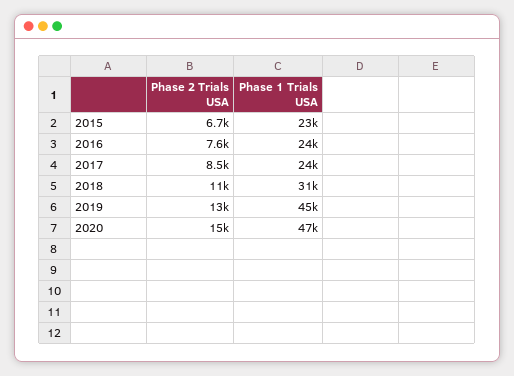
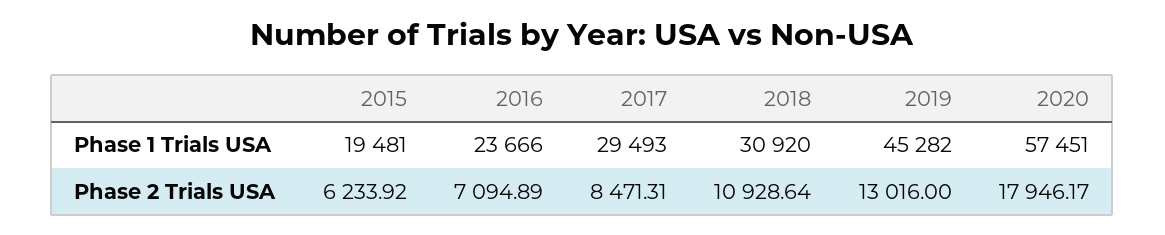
  {
    "Phase 2 Trials USA": {
-     "2015": 6700,
+     "2015": 6233.92,
-     "2016": 7600,
+     "2016": 7094.89,
      "2017": 8471.31,
      "2018": 10928.64,
      "2019": 13016,
-     "2020": 15000
+     "2020": 17946.17
    },
    "Phase 1 Trials USA": {
-     "2015": 23000,
+     "2015": 19481,
      "2016": 23666,
-     "2017": 24000,
+     "2017": 29493,
      "2018": 30920,
      "2019": 45282,
-     "2020": 47000
+     "2020": 57451
    }
  }

